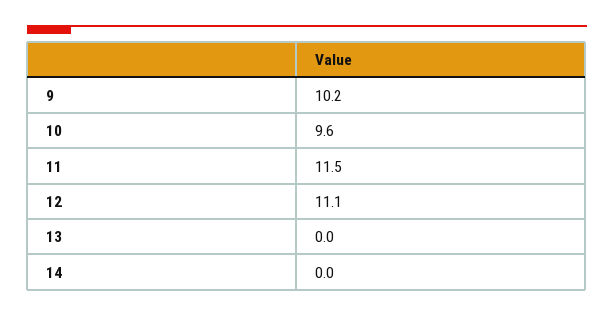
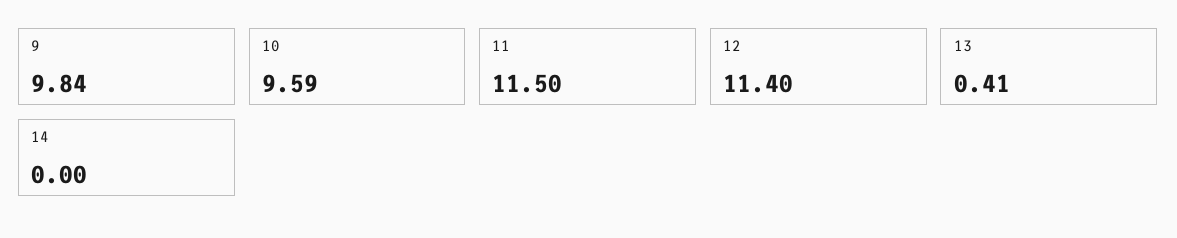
  {
-   "9": 10.2,
+   "9": 9.84,
    "10": 9.59,
    "11": 11.5,
-   "12": 11.1,
+   "12": 11.4,
-   "13": 0,
+   "13": 0.41,
    "14": 0
  }

